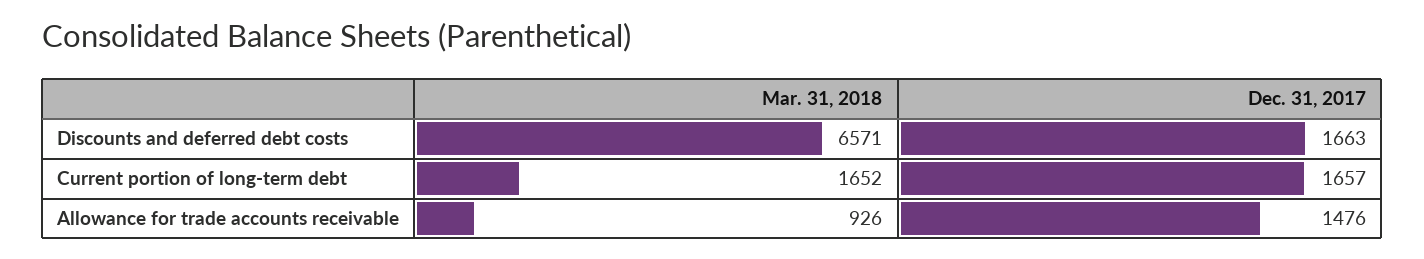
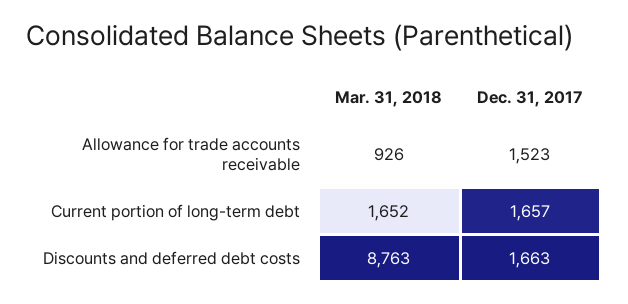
  {
    "Mar. 31, 2018": {
-     "Discounts and deferred debt costs": 6571,
+     "Discounts and deferred debt costs": 8763,
      "Current portion of long-term debt": 1652,
      "Allowance for trade accounts receivable": 926
    },
    "Dec. 31, 2017": {
      "Discounts and deferred debt costs": 1663,
      "Current portion of long-term debt": 1657,
-     "Allowance for trade accounts receivable": 1476
+     "Allowance for trade accounts receivable": 1523
    }
  }

